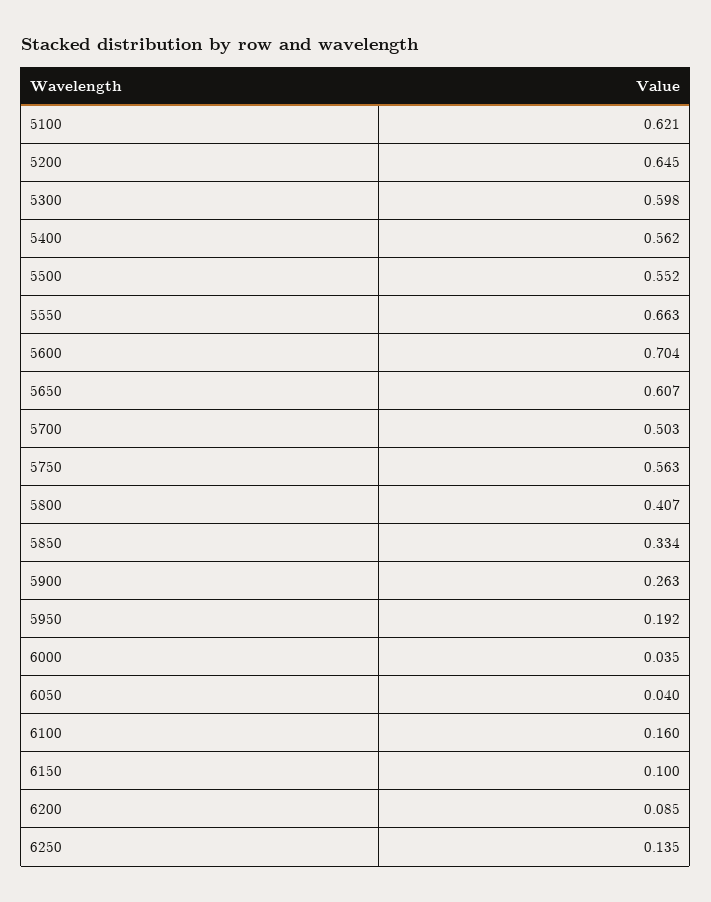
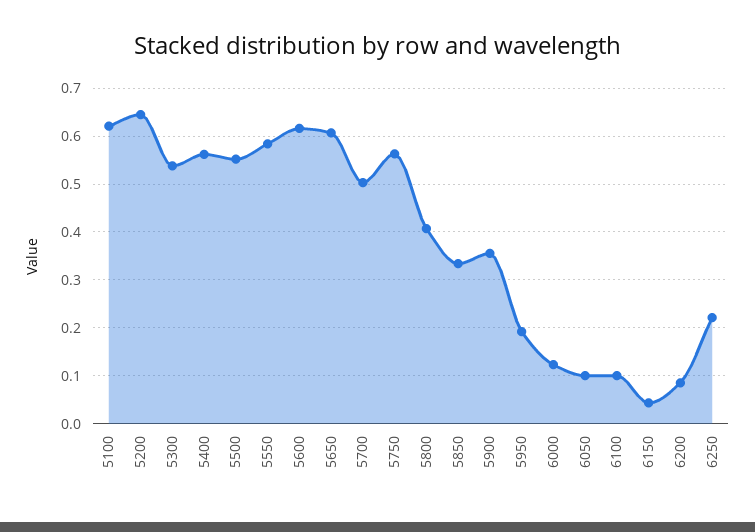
  {
    "5100": 0.621,
    "5200": 0.645,
-   "5300": 0.598,
+   "5300": 0.54,
    "5400": 0.562,
    "5500": 0.552,
-   "5550": 0.663,
+   "5550": 0.58,
-   "5600": 0.704,
+   "5600": 0.62,
    "5650": 0.607,
    "5700": 0.503,
    "5750": 0.563,
    "5800": 0.407,
    "5850": 0.334,
-   "5900": 0.263,
+   "5900": 0.36,
    "5950": 0.192,
-   "6000": 0.035,
+   "6000": 0.12,
-   "6050": 0.04,
+   "6050": 0.1,
-   "6100": 0.16,
+   "6100": 0.1,
-   "6150": 0.1,
+   "6150": 0.04,
    "6200": 0.085,
-   "6250": 0.135
+   "6250": 0.22
  }

